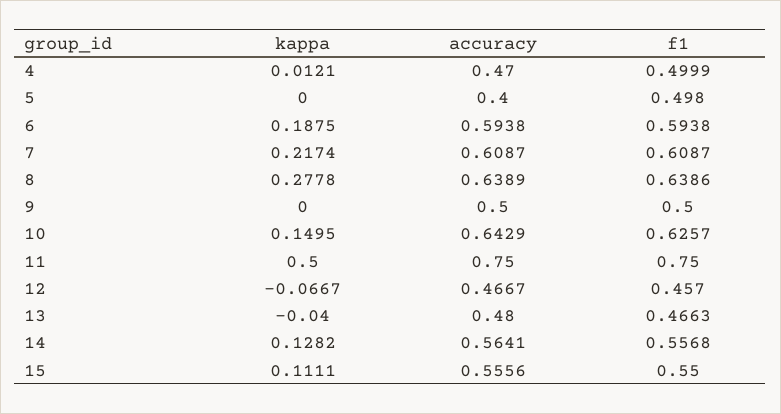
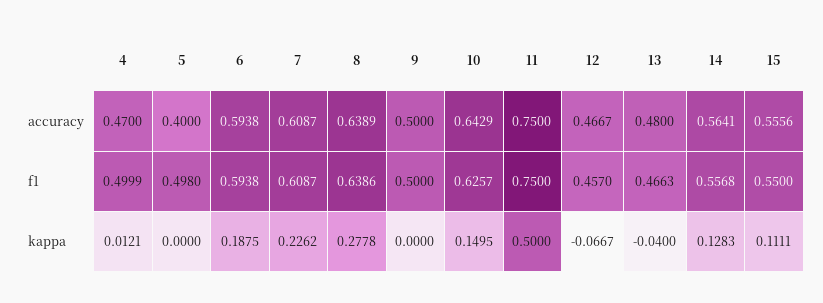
  {
    "kappa": {
      "4": 0.0121,
      "5": 0,
      "6": 0.1875,
-     "7": 0.2174,
+     "7": 0.2262,
      "8": 0.2778,
      "9": 0,
      "10": 0.1495,
      "11": 0.5,
      "12": -0.0667,
      "13": -0.04,
-     "14": 0.1282,
+     "14": 0.1283,
      "15": 0.1111
    },
    "accuracy": {
      "4": 0.47,
      "5": 0.4,
      "6": 0.5938,
      "7": 0.6087,
      "8": 0.6389,
      "9": 0.5,
      "10": 0.6429,
      "11": 0.75,
      "12": 0.4667,
      "13": 0.48,
      "14": 0.5641,
      "15": 0.5556
    },
    "f1": {
      "4": 0.4999,
      "5": 0.498,
      "6": 0.5938,
      "7": 0.6087,
      "8": 0.6386,
      "9": 0.5,
      "10": 0.6257,
      "11": 0.75,
      "12": 0.457,
      "13": 0.4663,
      "14": 0.5568,
      "15": 0.55
    }
  }

